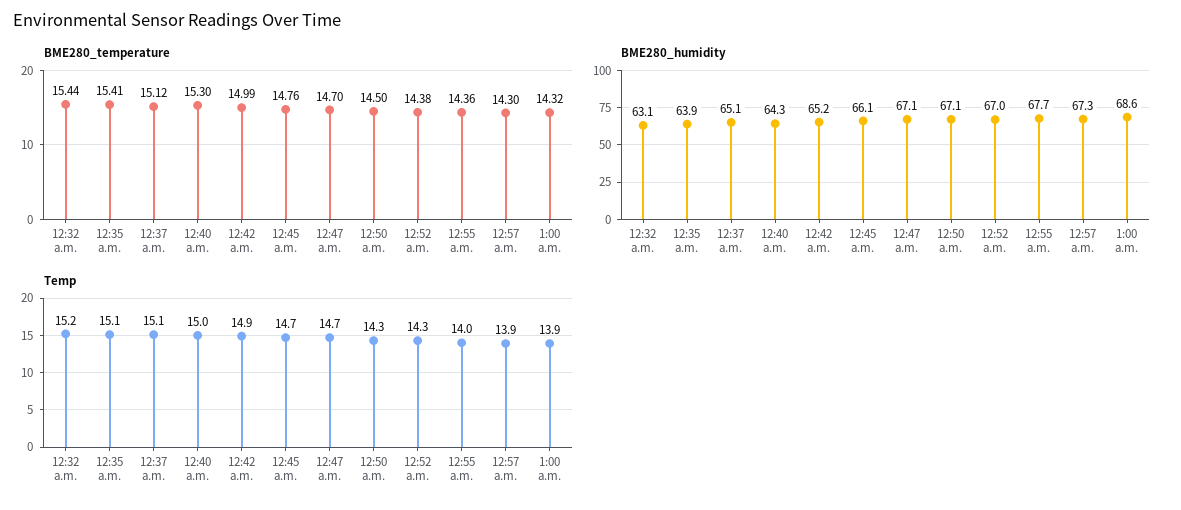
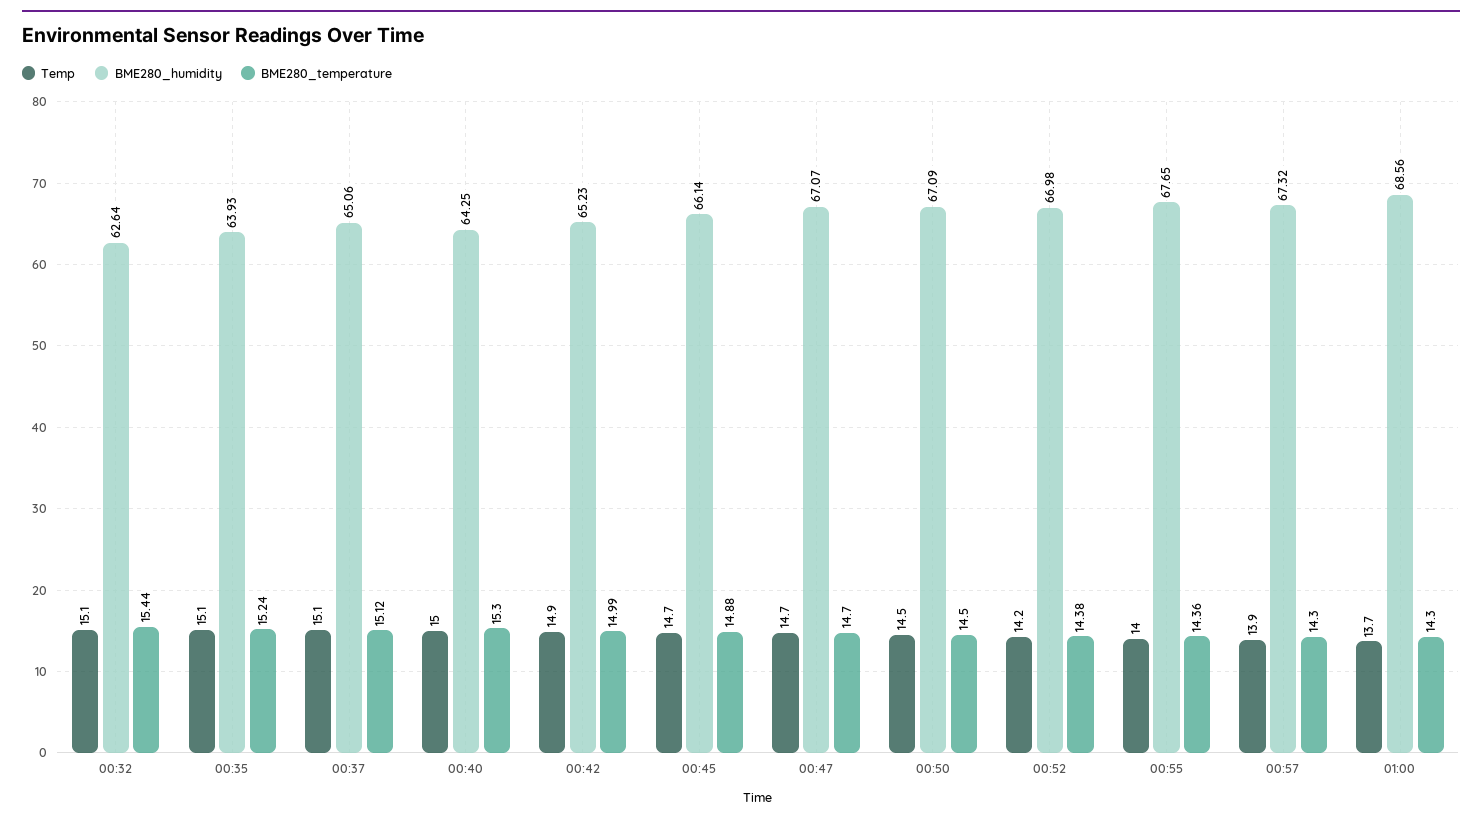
  {
    "BME280_temperature": {
      "12:32 a.m.": 15.44,
-     "12:35 a.m.": 15.41,
+     "12:35 a.m.": 15.24,
      "12:37 a.m.": 15.12,
      "12:40 a.m.": 15.3,
      "12:42 a.m.": 14.99,
-     "12:45 a.m.": 14.76,
+     "12:45 a.m.": 14.88,
      "12:47 a.m.": 14.7,
      "12:50 a.m.": 14.5,
      "12:52 a.m.": 14.38,
      "12:55 a.m.": 14.36,
      "12:57 a.m.": 14.3,
-     "1:00 a.m.": 14.32
+     "1:00 a.m.": 14.3
    },
    "BME280_humidity": {
-     "12:32 a.m.": 63.1,
+     "12:32 a.m.": 62.64,
      "12:35 a.m.": 63.93,
      "12:37 a.m.": 65.06,
      "12:40 a.m.": 64.25,
      "12:42 a.m.": 65.23,
      "12:45 a.m.": 66.14,
      "12:47 a.m.": 67.07,
      "12:50 a.m.": 67.09,
      "12:52 a.m.": 66.98,
      "12:55 a.m.": 67.65,
      "12:57 a.m.": 67.32,
      "1:00 a.m.": 68.56
    },
    "Temp": {
-     "12:32 a.m.": 15.2,
+     "12:32 a.m.": 15.1,
      "12:35 a.m.": 15.1,
      "12:37 a.m.": 15.1,
      "12:40 a.m.": 15,
      "12:42 a.m.": 14.9,
      "12:45 a.m.": 14.7,
      "12:47 a.m.": 14.7,
-     "12:50 a.m.": 14.3,
+     "12:50 a.m.": 14.5,
-     "12:52 a.m.": 14.3,
+     "12:52 a.m.": 14.2,
      "12:55 a.m.": 14,
      "12:57 a.m.": 13.9,
-     "1:00 a.m.": 13.9
+     "1:00 a.m.": 13.7
    }
  }

